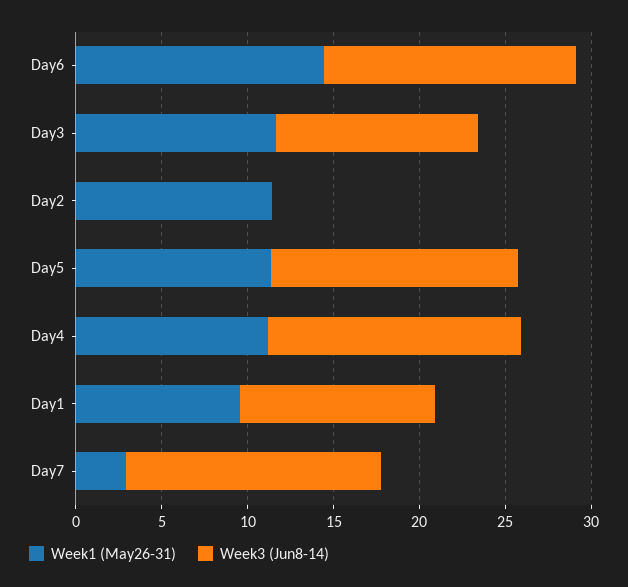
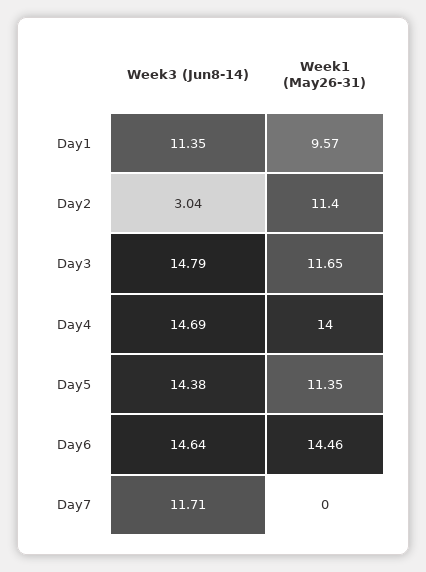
  {
    "Week1 (May26-31)": {
      "Day6": 14.46,
      "Day3": 11.65,
      "Day2": 11.4,
      "Day5": 11.35,
-     "Day4": 11,
+     "Day4": 14,
      "Day1": 9.57,
-     "Day7": 3
+     "Day7": 0
    },
    "Week3 (Jun8-14)": {
      "Day6": 14.64,
-     "Day3": 12,
+     "Day3": 14.79,
-     "Day2": 0,
+     "Day2": 3.04,
      "Day5": 14.38,
      "Day4": 14.69,
      "Day1": 11.35,
-     "Day7": 15
+     "Day7": 11.71
    }
  }

